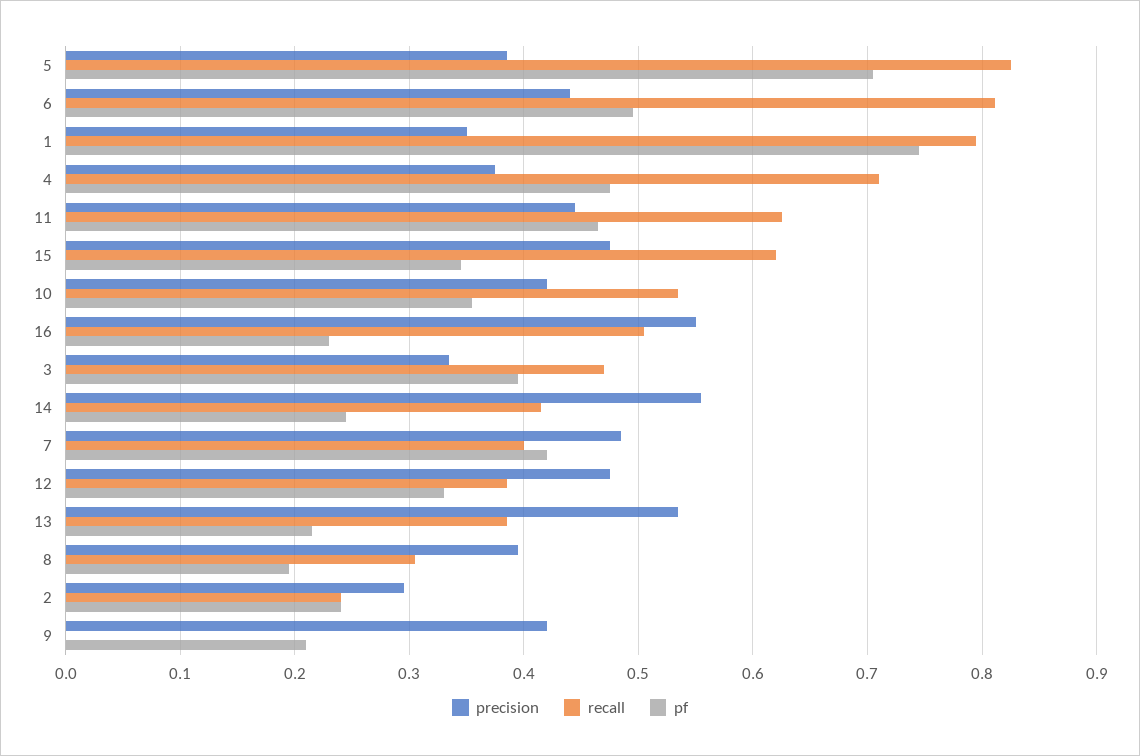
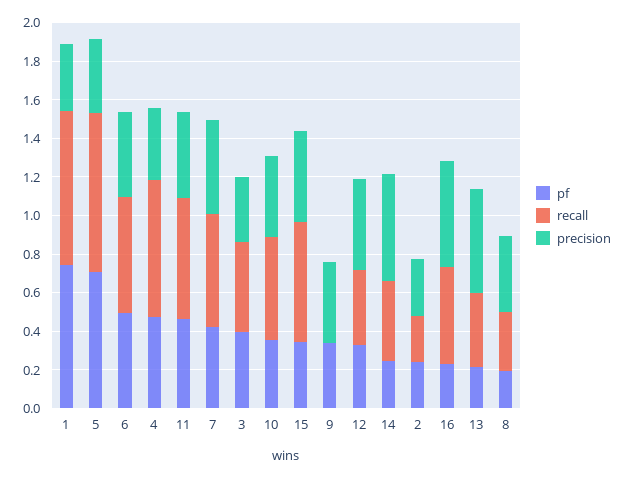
  {
    "precision": {
      "5": 0.39,
      "6": 0.44,
      "1": 0.35,
      "4": 0.38,
      "11": 0.45,
      "15": 0.48,
      "10": 0.42,
      "16": 0.55,
      "3": 0.34,
      "14": 0.56,
      "7": 0.49,
      "12": 0.48,
      "13": 0.54,
      "8": 0.4,
      "2": 0.3,
      "9": 0.42
    },
    "recall": {
      "5": 0.83,
-     "6": 0.81,
+     "6": 0.6,
      "1": 0.8,
      "4": 0.71,
      "11": 0.63,
      "15": 0.62,
      "10": 0.54,
      "16": 0.51,
      "3": 0.47,
      "14": 0.42,
-     "7": 0.4,
+     "7": 0.6,
      "12": 0.39,
      "13": 0.39,
      "8": 0.31,
      "2": 0.24,
      "9": 0
    },
    "pf": {
      "5": 0.71,
      "6": 0.5,
      "1": 0.75,
      "4": 0.48,
      "11": 0.47,
      "15": 0.35,
      "10": 0.36,
      "16": 0.23,
      "3": 0.4,
      "14": 0.25,
      "7": 0.42,
      "12": 0.33,
      "13": 0.22,
      "8": 0.2,
      "2": 0.24,
-     "9": 0.21
+     "9": 0.35
    }
  }

